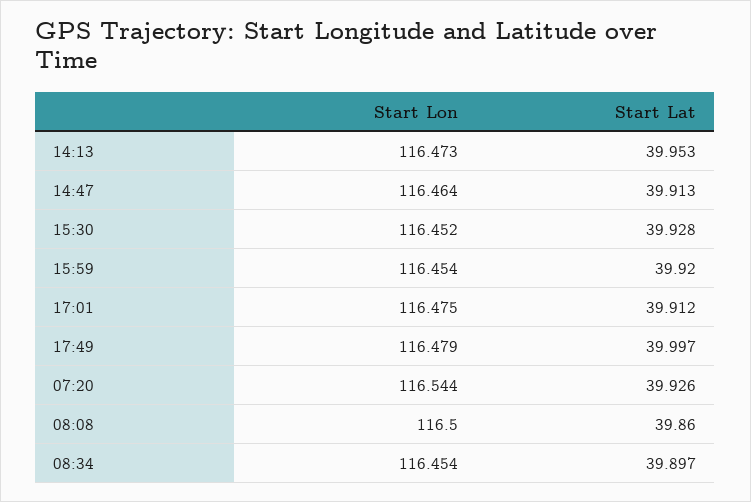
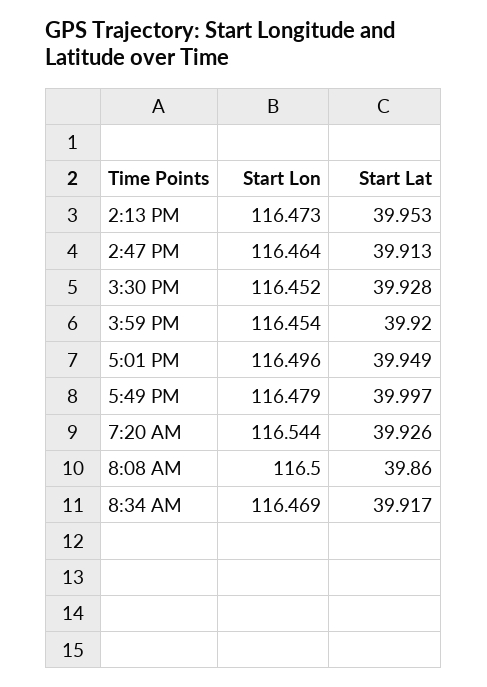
  {
    "Start Lon": {
      "14:13": 116.473,
      "14:47": 116.464,
      "15:30": 116.452,
      "15:59": 116.454,
-     "17:01": 116.475,
+     "17:01": 116.496,
      "17:49": 116.479,
      "07:20": 116.544,
      "08:08": 116.5,
-     "08:34": 116.454
+     "08:34": 116.469
    },
    "Start Lat": {
      "14:13": 39.953,
      "14:47": 39.913,
      "15:30": 39.928,
      "15:59": 39.92,
-     "17:01": 39.912,
+     "17:01": 39.949,
      "17:49": 39.997,
      "07:20": 39.926,
      "08:08": 39.86,
-     "08:34": 39.897
+     "08:34": 39.917
    }
  }

